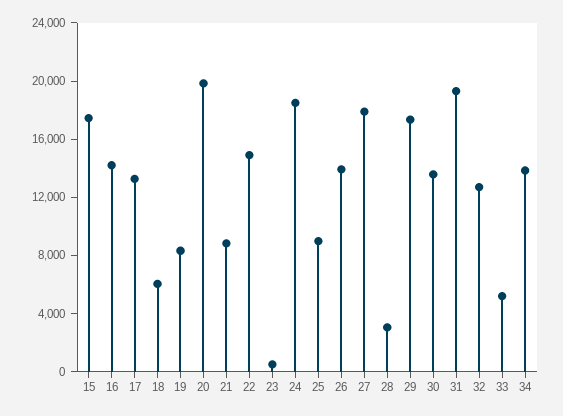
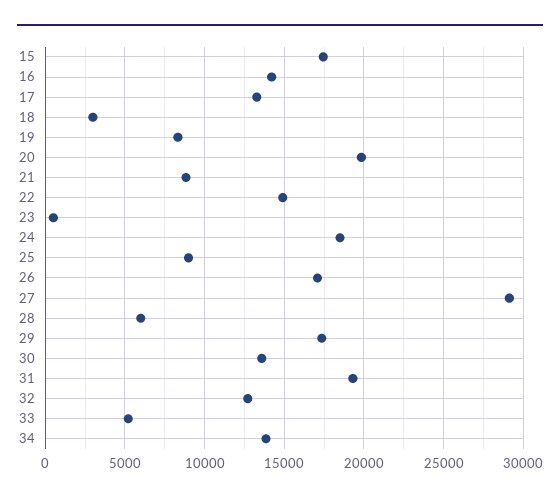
  {
    "15": 17500,
    "16": 14000,
    "17": 13500,
-   "18": 6000,
+   "18": 3000,
    "19": 8500,
    "20": 20000,
    "21": 9000,
    "22": 15000,
    "23": 500,
    "24": 18500,
    "25": 9000,
-   "26": 14000,
+   "26": 17000,
-   "27": 18000,
+   "27": 29000,
-   "28": 3000,
+   "28": 6000,
    "29": 17500,
    "30": 13500,
    "31": 19500,
    "32": 12500,
    "33": 5000,
    "34": 14000
  }

